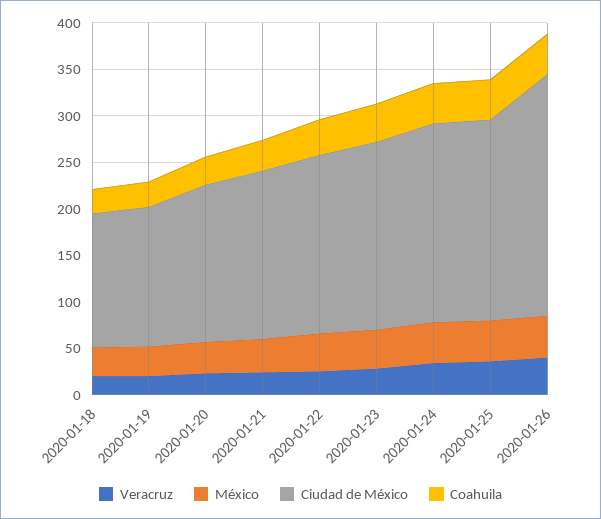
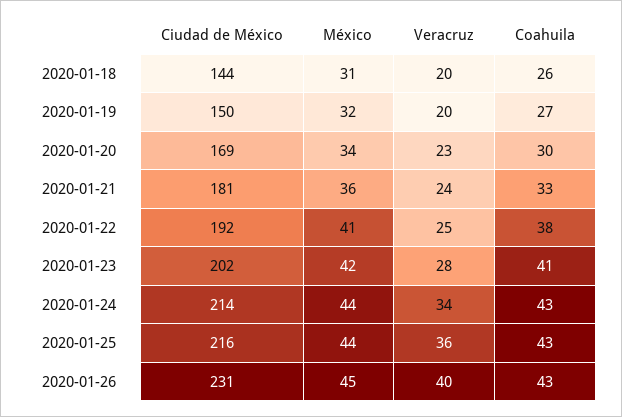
  {
    "Veracruz": {
      "2020-01-18": 20,
      "2020-01-19": 20,
      "2020-01-20": 23,
      "2020-01-21": 24,
      "2020-01-22": 25,
      "2020-01-23": 28,
      "2020-01-24": 34,
      "2020-01-25": 36,
      "2020-01-26": 40
    },
    "México": {
      "2020-01-18": 31,
      "2020-01-19": 32,
      "2020-01-20": 34,
      "2020-01-21": 36,
      "2020-01-22": 41,
      "2020-01-23": 42,
      "2020-01-24": 44,
      "2020-01-25": 44,
      "2020-01-26": 45
    },
    "Ciudad de México": {
      "2020-01-18": 144,
      "2020-01-19": 150,
      "2020-01-20": 169,
      "2020-01-21": 181,
      "2020-01-22": 192,
      "2020-01-23": 202,
      "2020-01-24": 214,
      "2020-01-25": 216,
-     "2020-01-26": 260
+     "2020-01-26": 231
    },
    "Coahuila": {
      "2020-01-18": 26,
      "2020-01-19": 27,
      "2020-01-20": 30,
      "2020-01-21": 33,
      "2020-01-22": 38,
      "2020-01-23": 41,
      "2020-01-24": 43,
      "2020-01-25": 43,
      "2020-01-26": 43
    }
  }

